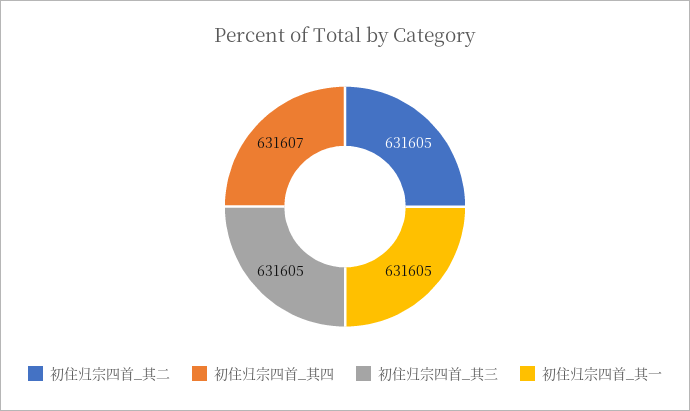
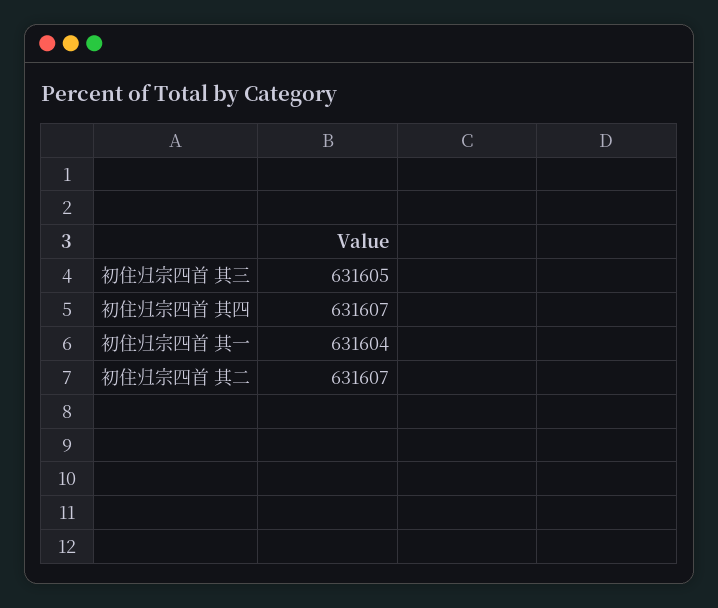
  {
-   "初住归宗四首_其二": 631605,
+   "初住归宗四首_其二": 631607,
    "初住归宗四首_其四": 631607,
    "初住归宗四首_其三": 631605,
-   "初住归宗四首_其一": 631605
+   "初住归宗四首_其一": 631604
  }

